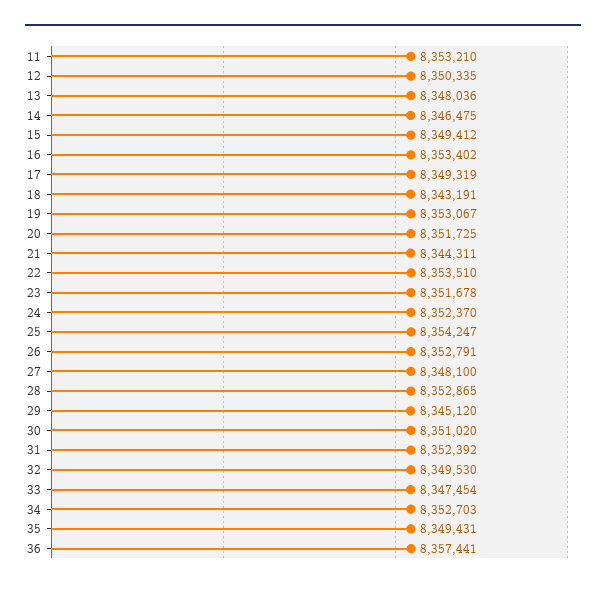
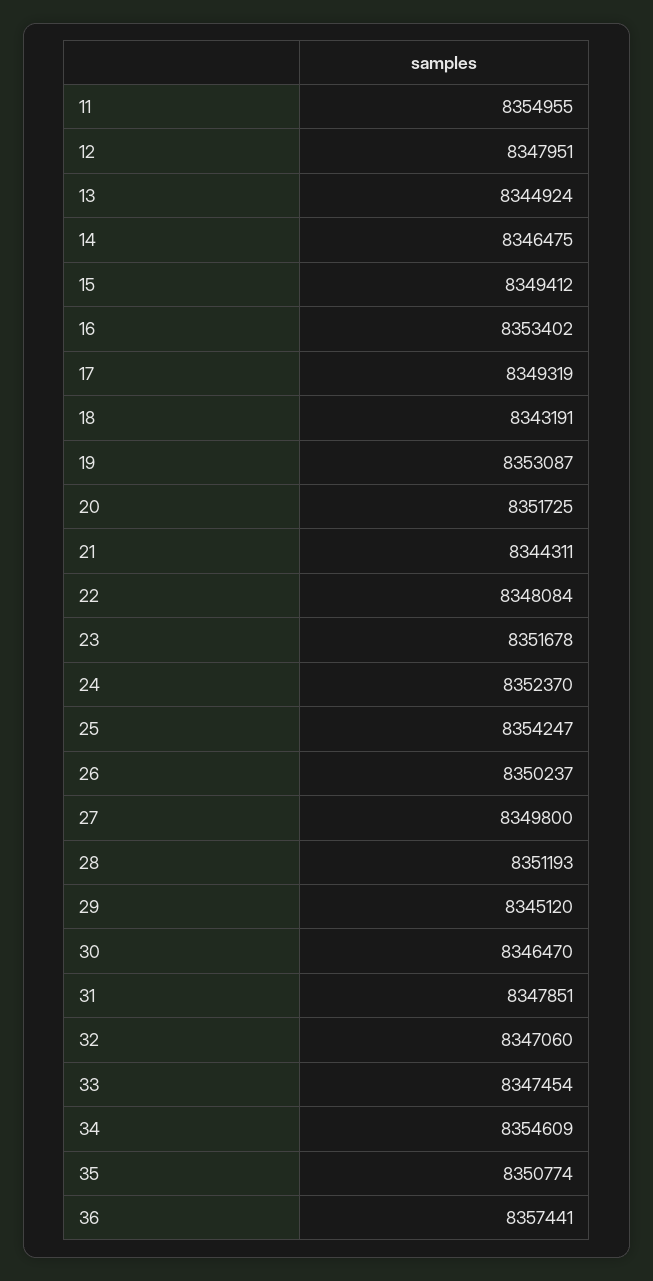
  {
-   "11": 8353210,
+   "11": 8354955,
-   "12": 8350335,
+   "12": 8347951,
-   "13": 8348036,
+   "13": 8344924,
    "14": 8346475,
    "15": 8349412,
    "16": 8353402,
    "17": 8349319,
    "18": 8343191,
-   "19": 8353067,
+   "19": 8353087,
    "20": 8351725,
    "21": 8344311,
-   "22": 8353510,
+   "22": 8348084,
    "23": 8351678,
    "24": 8352370,
    "25": 8354247,
-   "26": 8352791,
+   "26": 8350237,
-   "27": 8348100,
+   "27": 8349800,
-   "28": 8352865,
+   "28": 8351193,
    "29": 8345120,
-   "30": 8351020,
+   "30": 8346470,
-   "31": 8352392,
+   "31": 8347851,
-   "32": 8349530,
+   "32": 8347060,
    "33": 8347454,
-   "34": 8352703,
+   "34": 8354609,
-   "35": 8349431,
+   "35": 8350774,
    "36": 8357441
  }

